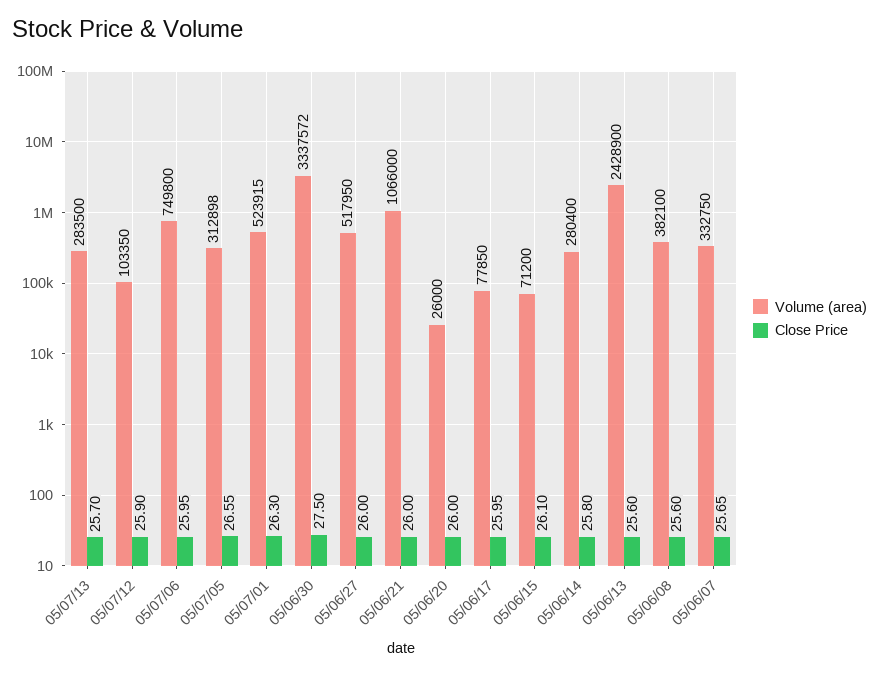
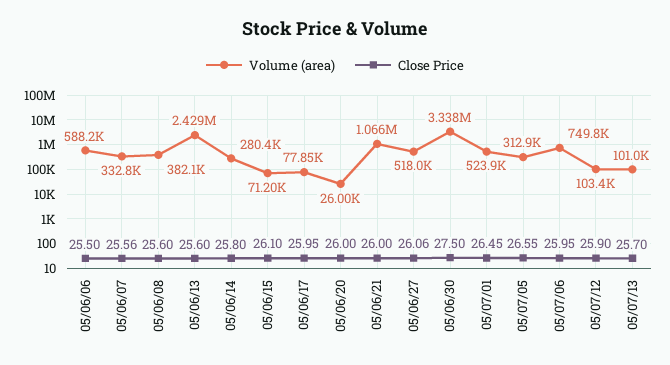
  {
    "Volume (area)": {
-     "05/07/13": 283500,
+     "05/07/13": 101000,
      "05/07/12": 103350,
      "05/07/06": 749800,
      "05/07/05": 312898,
      "05/07/01": 523915,
      "05/06/30": 3337572,
      "05/06/27": 517950,
      "05/06/21": 1066000,
      "05/06/20": 26000,
      "05/06/17": 77850,
      "05/06/15": 71200,
      "05/06/14": 280400,
      "05/06/13": 2428900,
      "05/06/08": 382100,
-     "05/06/07": 332750
+     "05/06/07": 332750,
+     "05/06/06": 588200
    },
    "Close Price": {
      "05/07/13": 25.7,
      "05/07/12": 25.9,
      "05/07/06": 25.95,
      "05/07/05": 26.55,
-     "05/07/01": 26.3,
+     "05/07/01": 26.45,
      "05/06/30": 27.5,
-     "05/06/27": 26,
+     "05/06/27": 26.06,
      "05/06/21": 26,
      "05/06/20": 26,
      "05/06/17": 25.95,
      "05/06/15": 26.1,
      "05/06/14": 25.8,
      "05/06/13": 25.6,
      "05/06/08": 25.6,
-     "05/06/07": 25.65
+     "05/06/07": 25.56,
+     "05/06/06": 25.5
    }
  }

